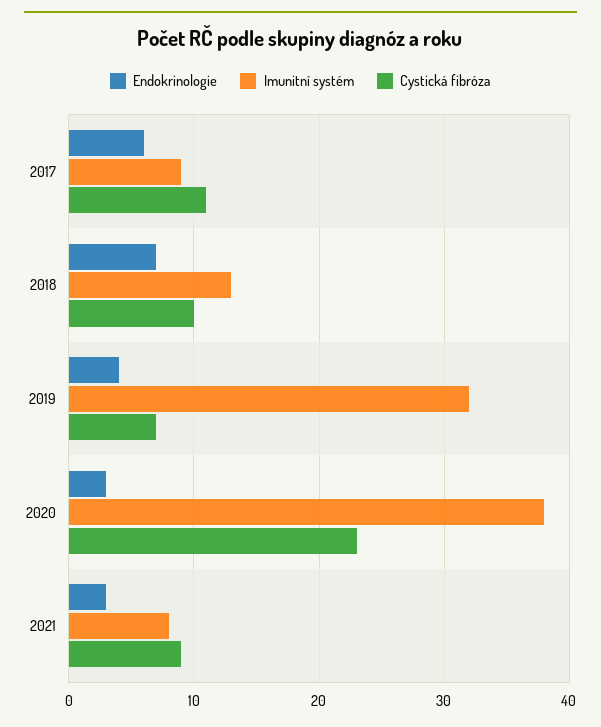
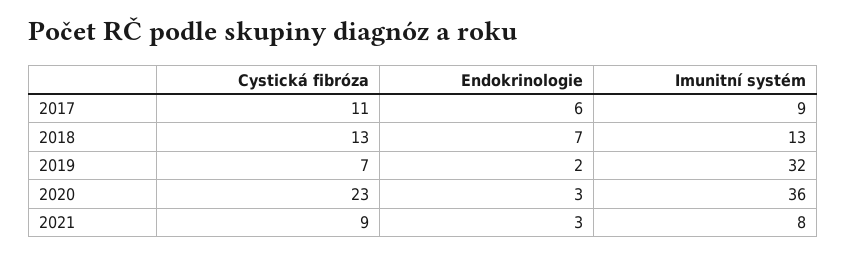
  {
    "Endokrinologie": {
      "2017": 6,
      "2018": 7,
-     "2019": 4,
+     "2019": 2,
      "2020": 3,
      "2021": 3
    },
    "Imunitní systém": {
      "2017": 9,
      "2018": 13,
      "2019": 32,
-     "2020": 38,
+     "2020": 36,
      "2021": 8
    },
    "Cystická fibróza": {
      "2017": 11,
-     "2018": 10,
+     "2018": 13,
      "2019": 7,
      "2020": 23,
      "2021": 9
    }
  }

